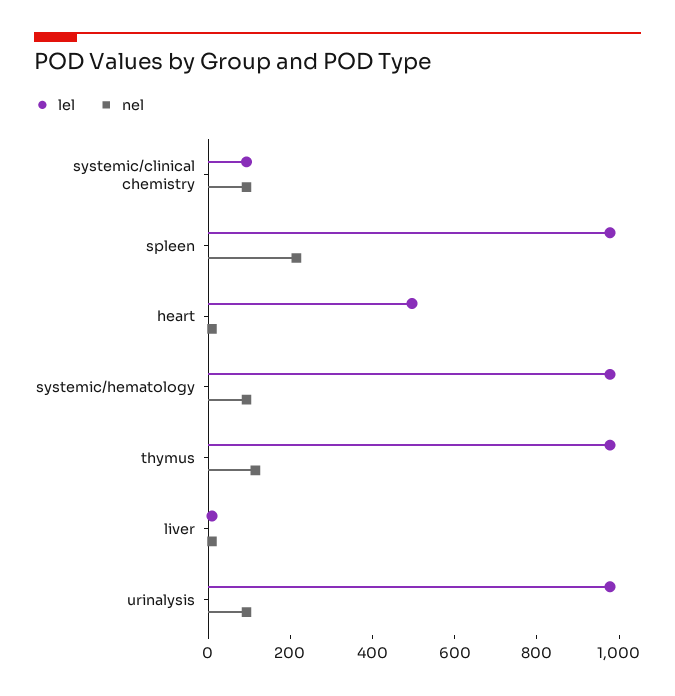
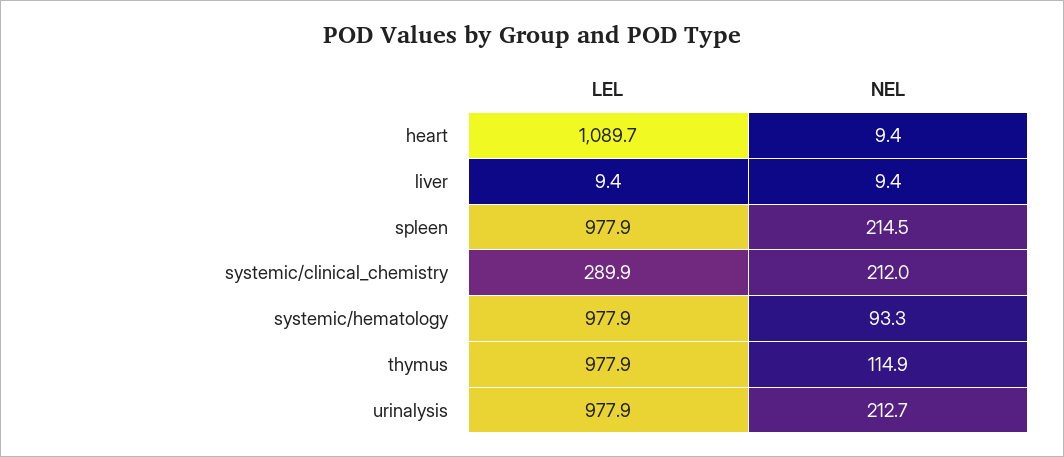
  {
    "lel": {
-     "systemic/clinical chemistry": 100,
+     "systemic/clinical chemistry": 289.9,
      "spleen": 977.9,
-     "heart": 500,
+     "heart": 1089.7,
      "systemic/hematology": 977.9,
      "thymus": 977.9,
      "liver": 9.4,
      "urinalysis": 977.9
    },
    "nel": {
-     "systemic/clinical chemistry": 100,
+     "systemic/clinical chemistry": 212,
      "spleen": 214.5,
      "heart": 9.4,
      "systemic/hematology": 93.3,
      "thymus": 114.9,
      "liver": 9.4,
-     "urinalysis": 100
+     "urinalysis": 212.7
    }
  }

